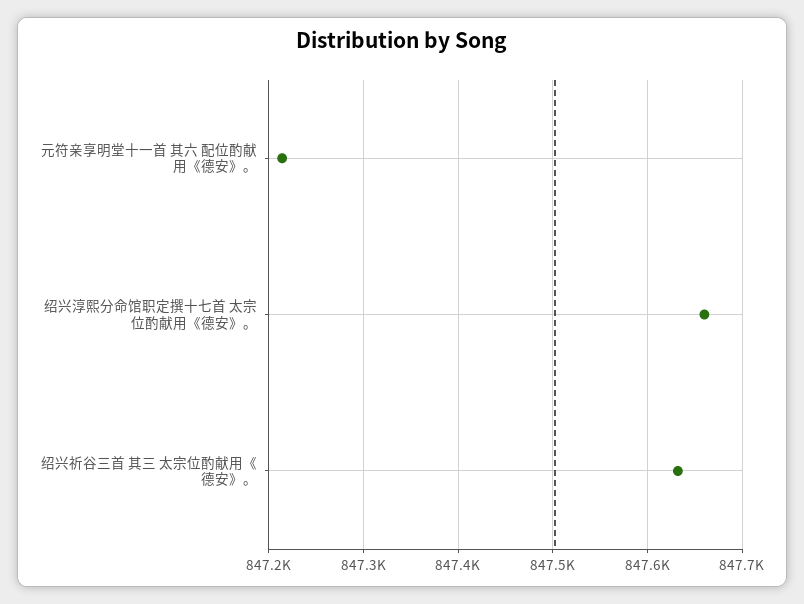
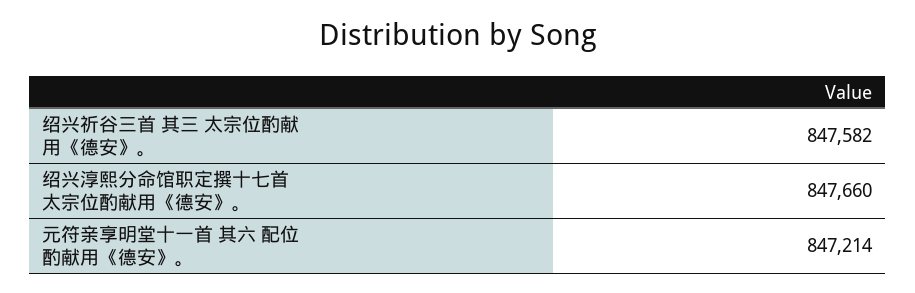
  {
    "元符亲享明堂十一首 其六 配位酌献用《德安》。": 847214,
    "绍兴淳熙分命馆职定撰十七首 太宗位酌献用《德安》。": 847660,
-   "绍兴祈谷三首 其三 太宗位酌献用《德安》。": 847630
+   "绍兴祈谷三首 其三 太宗位酌献用《德安》。": 847582
  }

